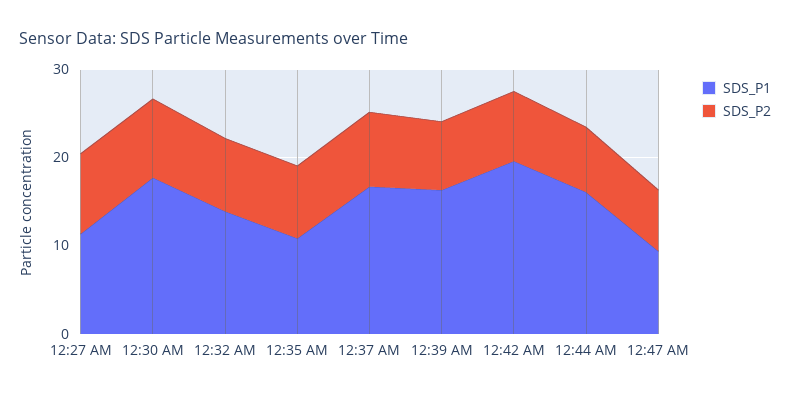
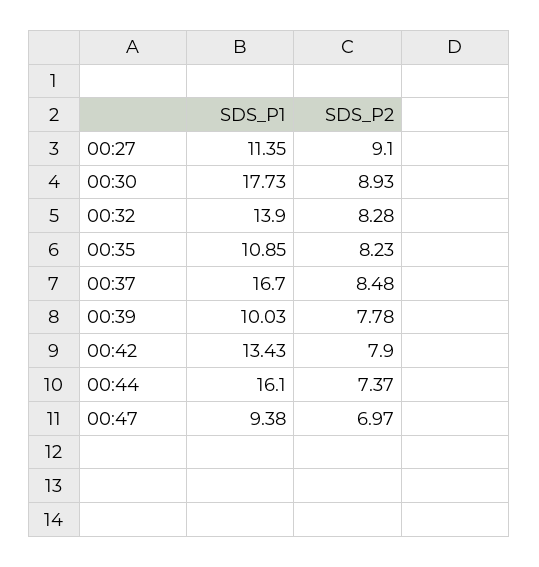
  {
    "SDS_P1": {
      "12:27 AM": 11.35,
      "12:30 AM": 17.73,
      "12:32 AM": 13.9,
      "12:35 AM": 10.85,
      "12:37 AM": 16.7,
-     "12:39 AM": 16,
+     "12:39 AM": 10.03,
-     "12:42 AM": 20,
+     "12:42 AM": 13.43,
      "12:44 AM": 16.1,
      "12:47 AM": 9.38
    },
    "SDS_P2": {
      "12:27 AM": 9.1,
      "12:30 AM": 8.93,
      "12:32 AM": 8.28,
      "12:35 AM": 8.23,
      "12:37 AM": 8.48,
      "12:39 AM": 7.78,
      "12:42 AM": 7.9,
      "12:44 AM": 7.37,
      "12:47 AM": 6.97
    }
  }

